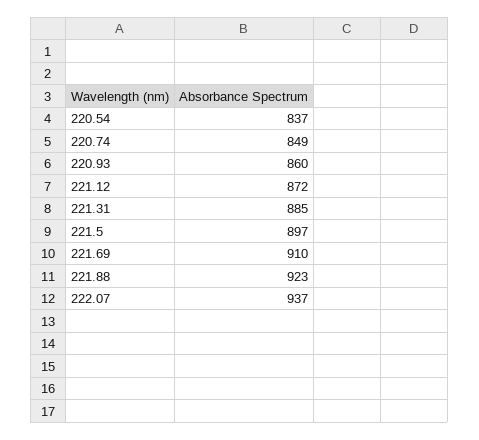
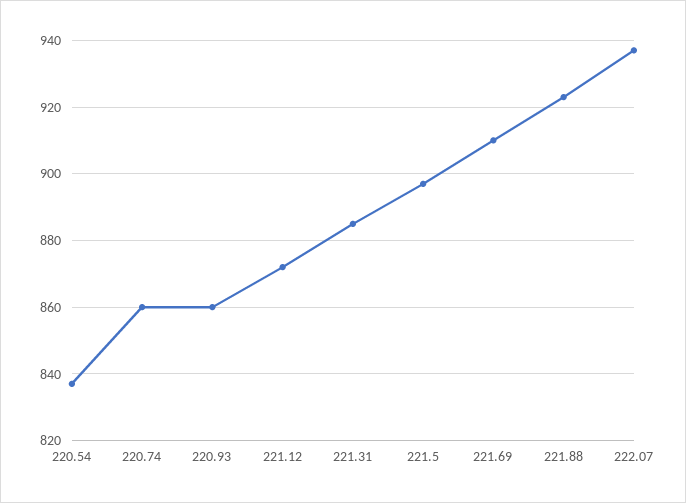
  {
    "220.54": 837,
-   "220.74": 849,
+   "220.74": 860,
    "220.93": 860,
    "221.12": 872,
    "221.31": 885,
    "221.5": 897,
    "221.69": 910,
    "221.88": 923,
    "222.07": 937
  }

